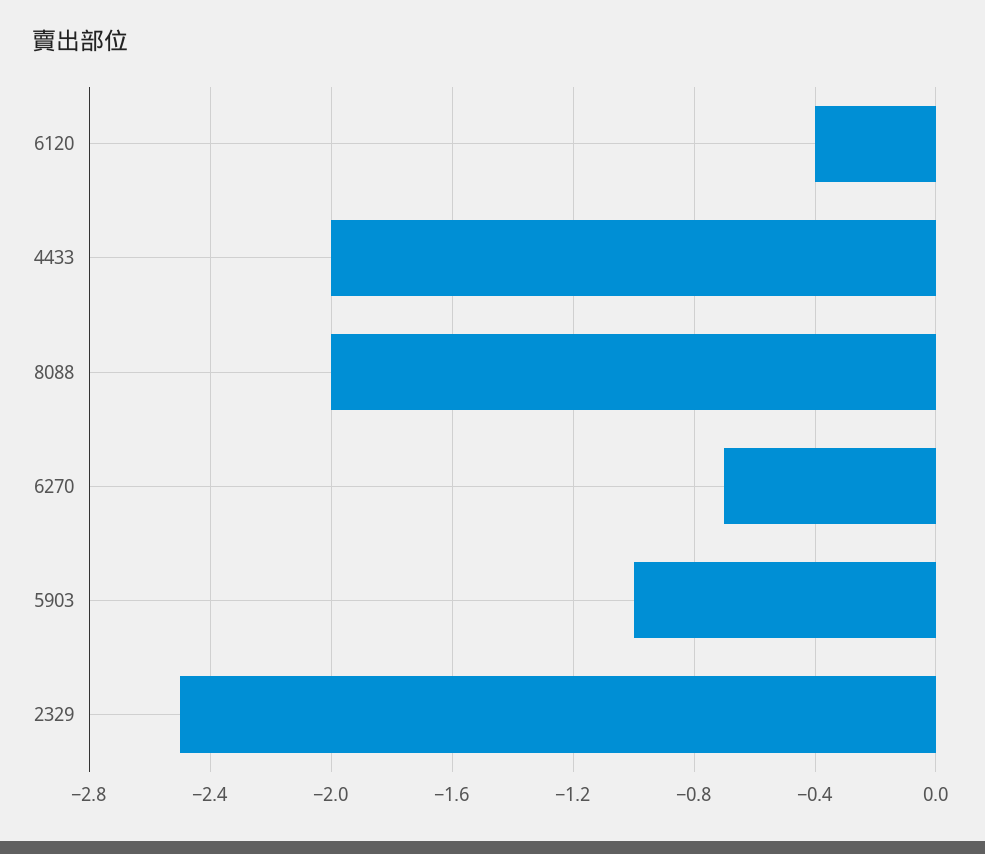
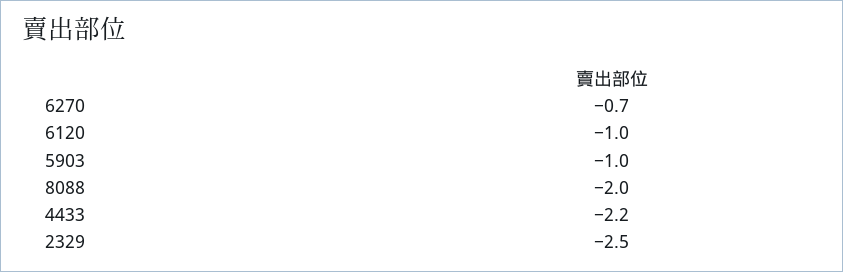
  {
-   "6120": -0.4,
+   "6120": -1,
-   "4433": -2,
+   "4433": -2.2,
    "8088": -2,
    "6270": -0.7,
    "5903": -1,
    "2329": -2.5
  }

